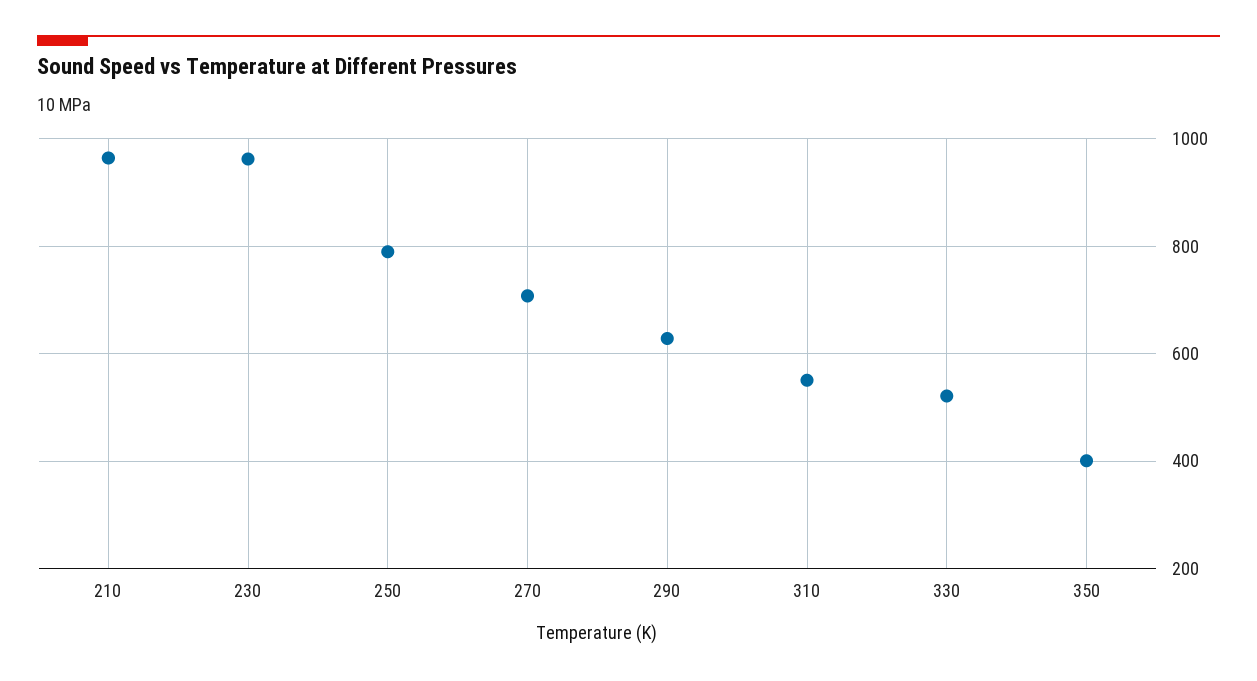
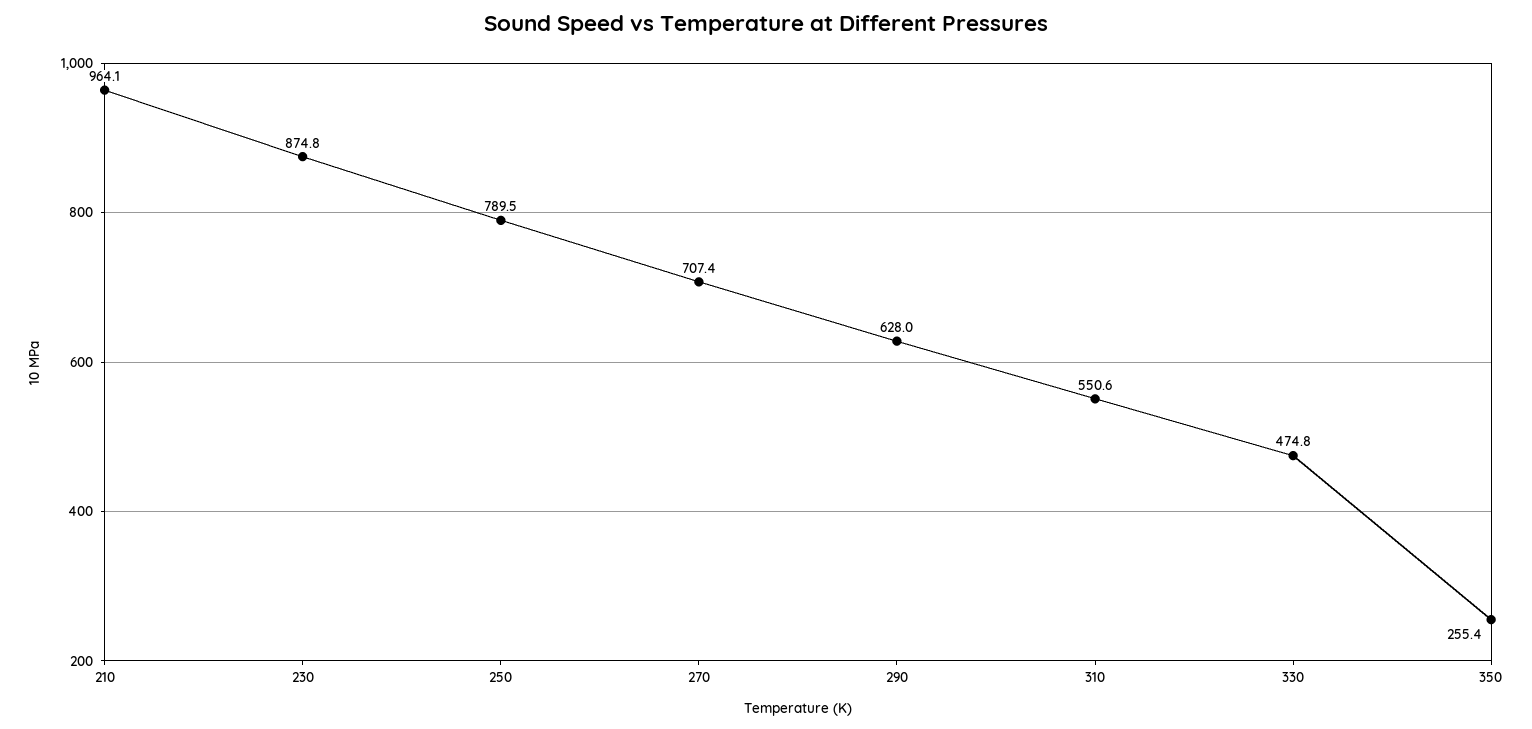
  {
    "210": 964.1,
-   "230": 960,
+   "230": 874.8,
    "250": 789.5,
    "270": 707.4,
    "290": 628,
    "310": 550.6,
-   "330": 520,
+   "330": 474.8,
-   "350": 400
+   "350": 255.4
  }

